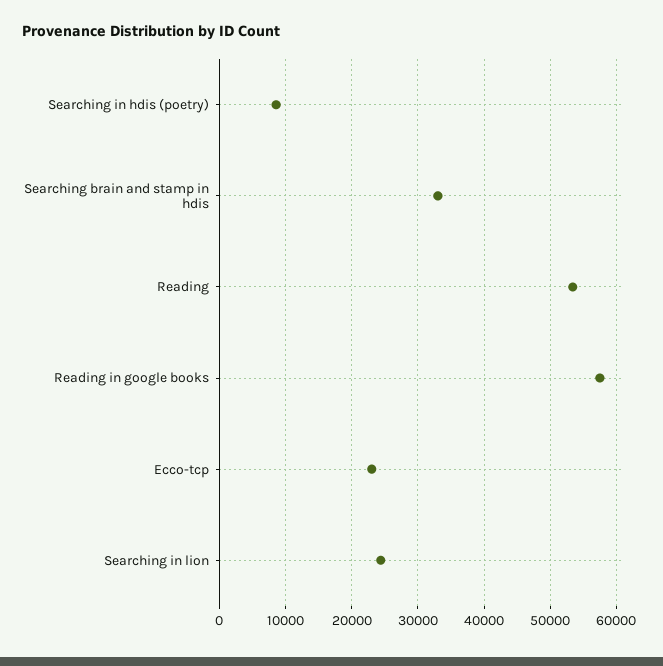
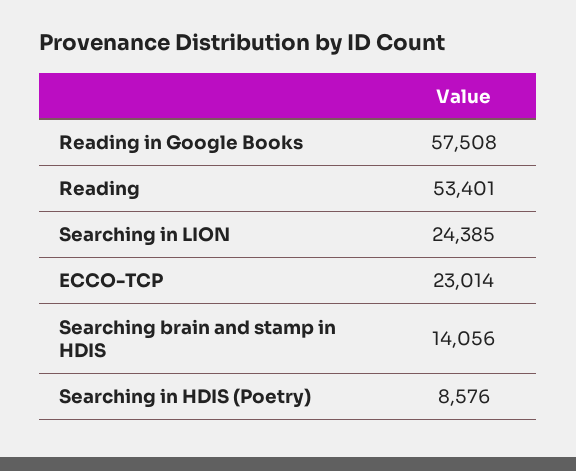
  {
    "Searching in hdis (poetry)": 8576,
-   "Searching brain and stamp in hdis": 33000,
+   "Searching brain and stamp in hdis": 14056,
    "Reading": 53401,
    "Reading in google books": 57508,
    "Ecco-tcp": 23014,
    "Searching in lion": 24385
  }

